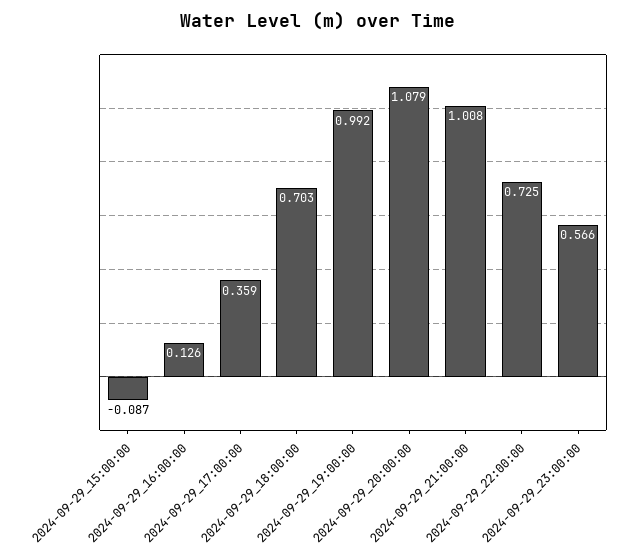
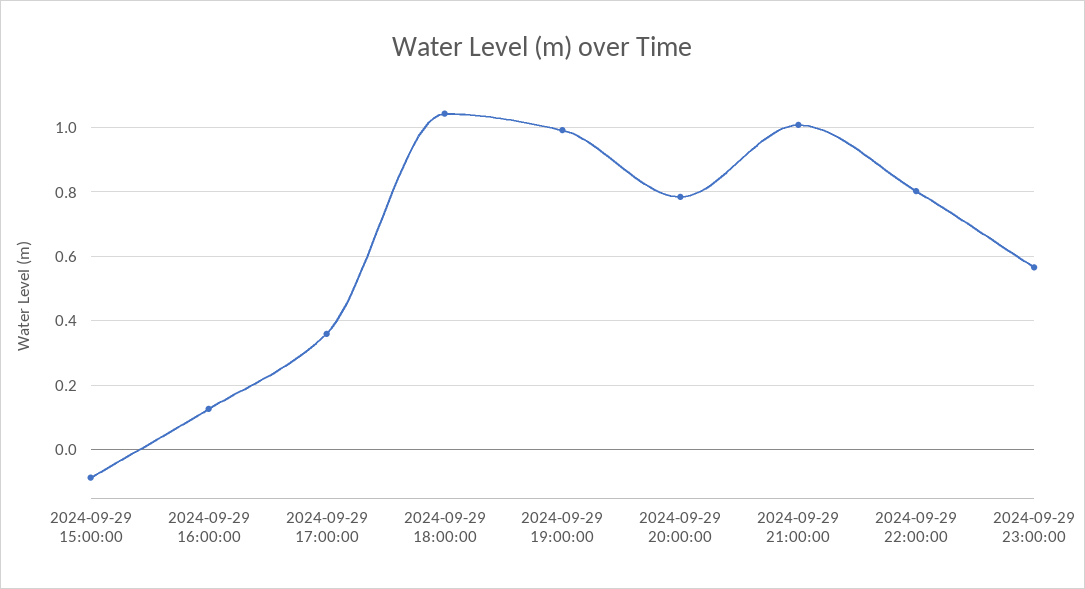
  {
    "2024-09-29_15:00:00": -0.087,
    "2024-09-29_16:00:00": 0.126,
    "2024-09-29_17:00:00": 0.359,
-   "2024-09-29_18:00:00": 0.703,
+   "2024-09-29_18:00:00": 1.04,
    "2024-09-29_19:00:00": 0.992,
-   "2024-09-29_20:00:00": 1.079,
+   "2024-09-29_20:00:00": 0.78,
    "2024-09-29_21:00:00": 1.008,
-   "2024-09-29_22:00:00": 0.725,
+   "2024-09-29_22:00:00": 0.8,
    "2024-09-29_23:00:00": 0.566
  }

